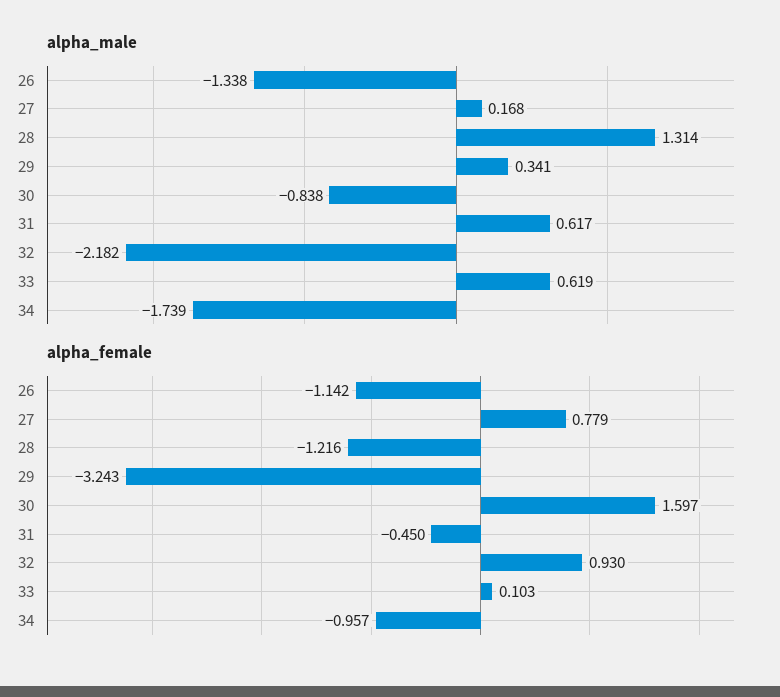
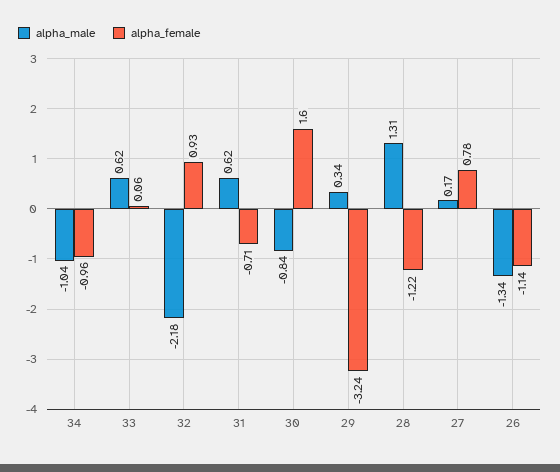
  {
    "alpha_male": {
      "26": -1.338,
      "27": 0.168,
      "28": 1.314,
      "29": 0.341,
      "30": -0.838,
      "31": 0.617,
      "32": -2.182,
      "33": 0.619,
-     "34": -1.739
+     "34": -1.04
    },
    "alpha_female": {
      "26": -1.142,
      "27": 0.779,
      "28": -1.216,
      "29": -3.243,
      "30": 1.597,
-     "31": -0.45,
+     "31": -0.71,
      "32": 0.93,
-     "33": 0.103,
+     "33": 0.06,
      "34": -0.957
    }
  }

